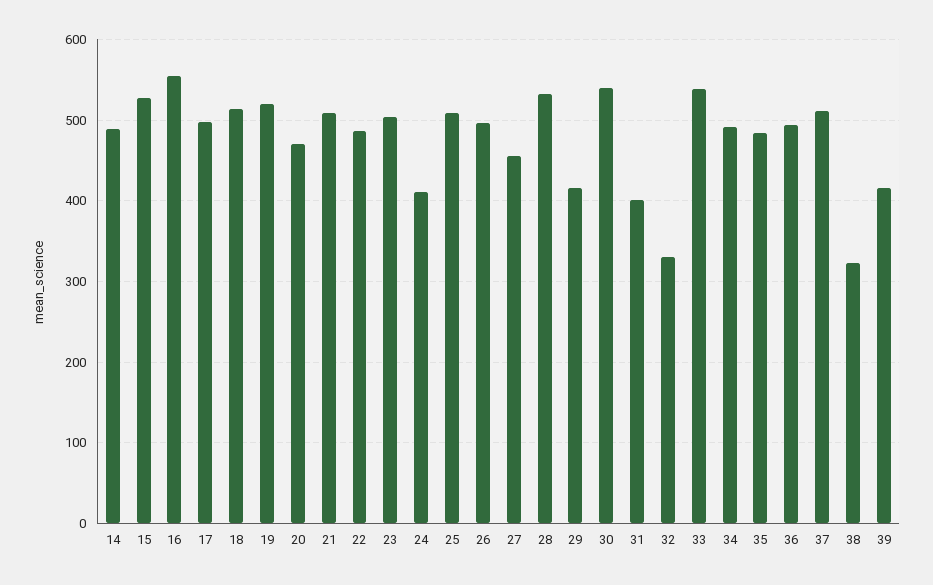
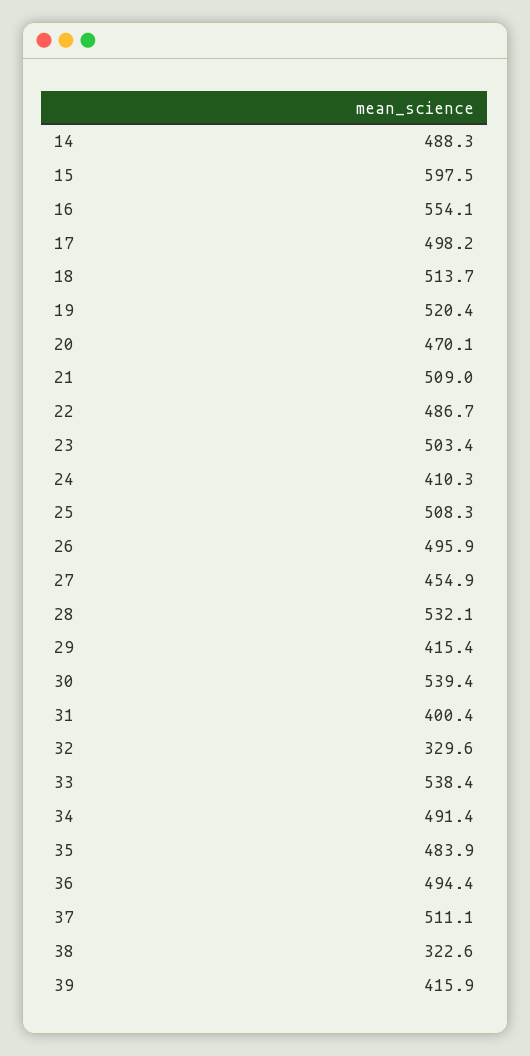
  {
    "14": 488.3,
-   "15": 530,
+   "15": 597.5,
    "16": 554.1,
    "17": 498.2,
    "18": 513.7,
    "19": 520.4,
    "20": 470.1,
    "21": 509,
    "22": 486.7,
    "23": 503.4,
    "24": 410.3,
    "25": 508.3,
    "26": 495.9,
    "27": 454.9,
    "28": 532.1,
    "29": 415.4,
    "30": 539.4,
    "31": 400.4,
    "32": 329.6,
    "33": 538.4,
    "34": 491.4,
    "35": 483.9,
    "36": 494.4,
    "37": 511.1,
    "38": 322.6,
    "39": 415.9
  }

